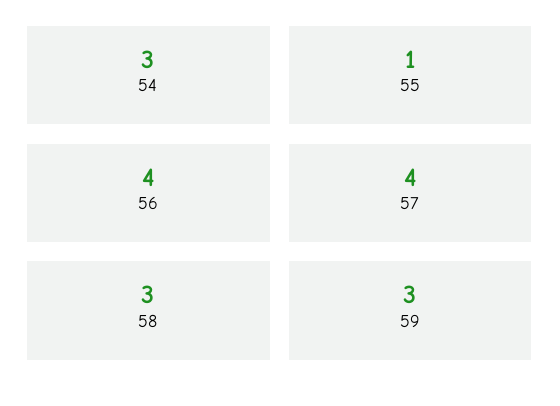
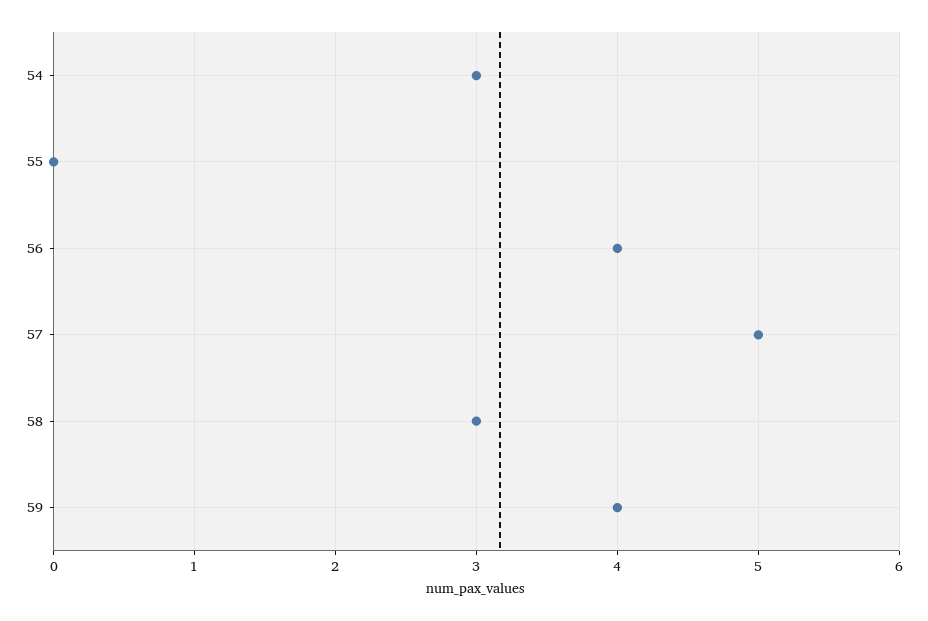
  {
    "54": 3,
-   "55": 1,
+   "55": 0,
    "56": 4,
-   "57": 4,
+   "57": 5,
    "58": 3,
-   "59": 3
+   "59": 4
  }

